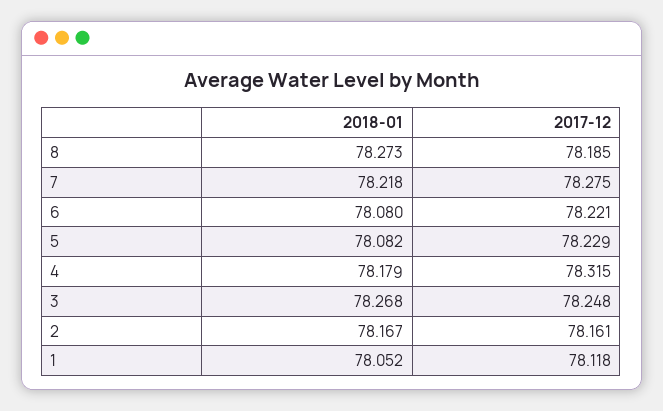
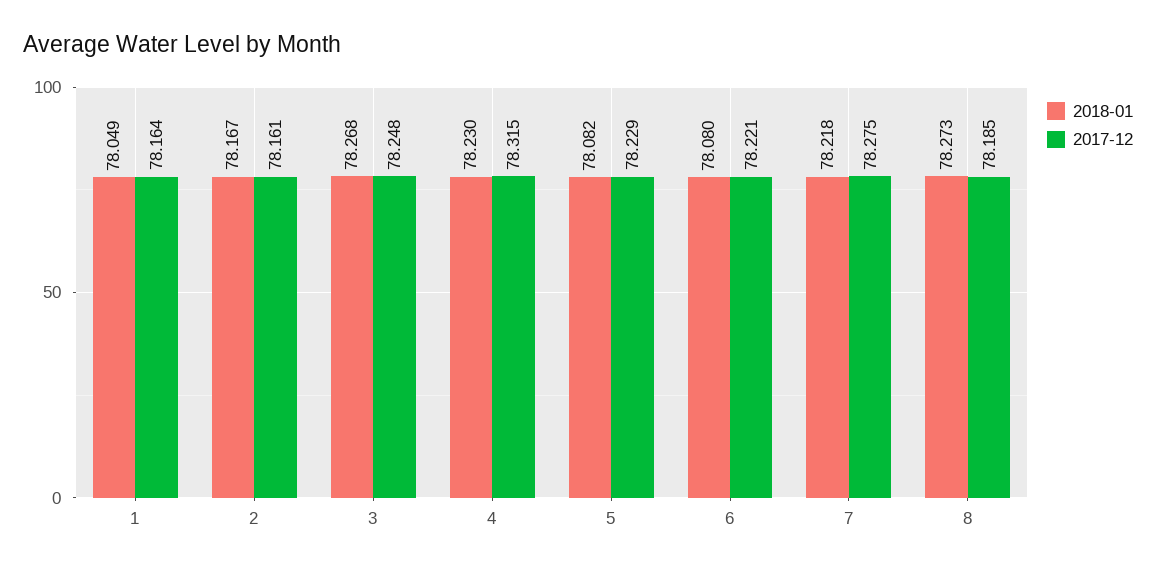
  {
    "2018-01": {
      "8": 78.273,
      "7": 78.218,
      "6": 78.08,
      "5": 78.082,
-     "4": 78.179,
+     "4": 78.23,
      "3": 78.268,
      "2": 78.167,
-     "1": 78.052
+     "1": 78.049
    },
    "2017-12": {
      "8": 78.185,
      "7": 78.275,
      "6": 78.221,
      "5": 78.229,
      "4": 78.315,
      "3": 78.248,
      "2": 78.161,
-     "1": 78.118
+     "1": 78.164
    }
  }

